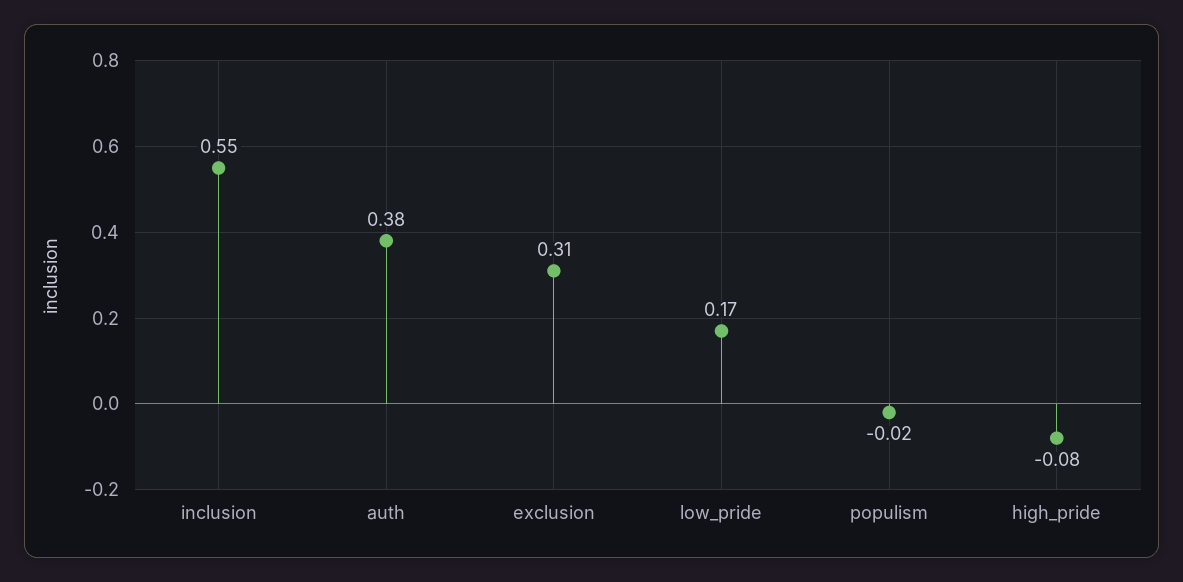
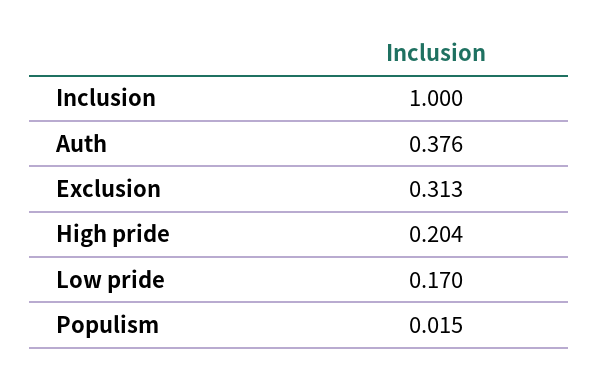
  {
-   "inclusion": 0.55,
+   "inclusion": 1,
    "auth": 0.376,
    "exclusion": 0.313,
    "low_pride": 0.17,
-   "populism": -0.02,
+   "populism": 0.015,
-   "high_pride": -0.08
+   "high_pride": 0.204
  }

